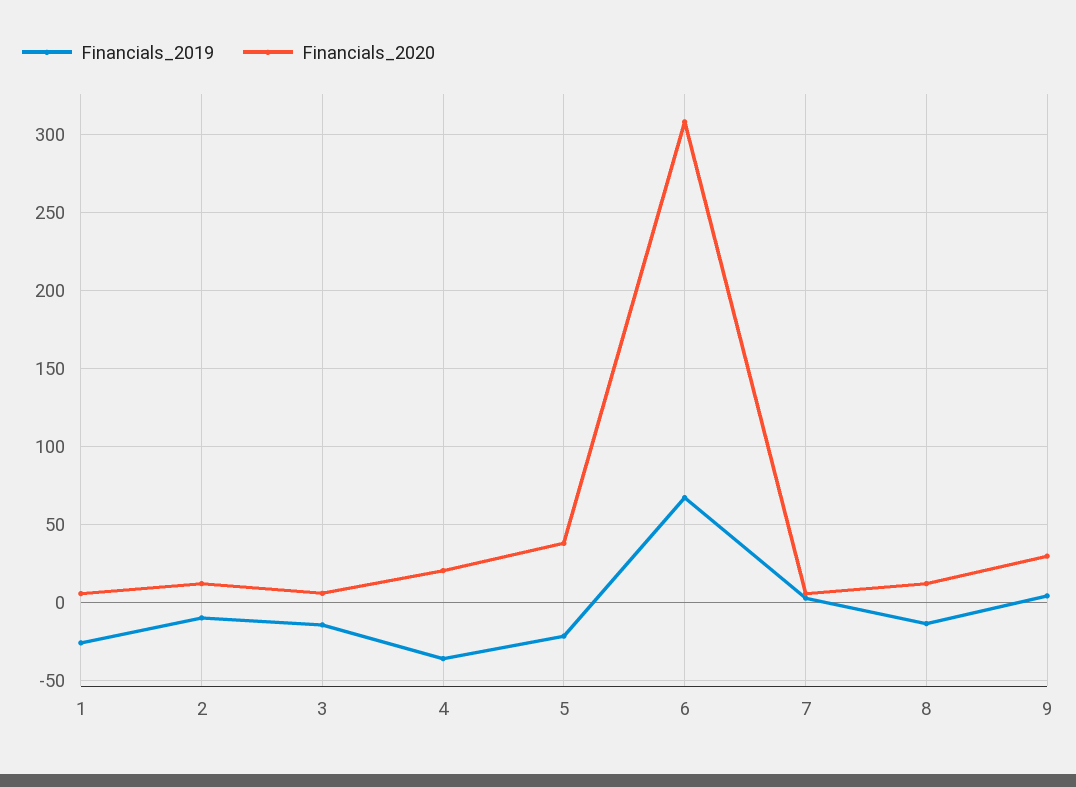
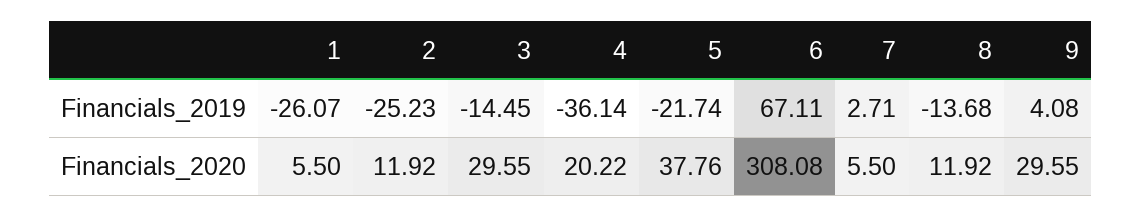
  {
    "Financials_2019": {
      "1": -26.07,
-     "2": -10,
+     "2": -25.23,
      "3": -14.45,
      "4": -36.14,
      "5": -21.74,
      "6": 67.11,
      "7": 2.71,
      "8": -13.68,
      "9": 4.08
    },
    "Financials_2020": {
      "1": 5.5,
      "2": 11.92,
-     "3": 5,
+     "3": 29.55,
      "4": 20.22,
      "5": 37.76,
      "6": 308.08,
      "7": 5.5,
      "8": 11.92,
      "9": 29.55
    }
  }

